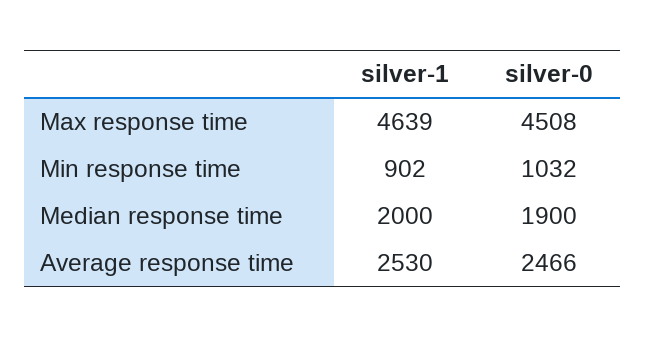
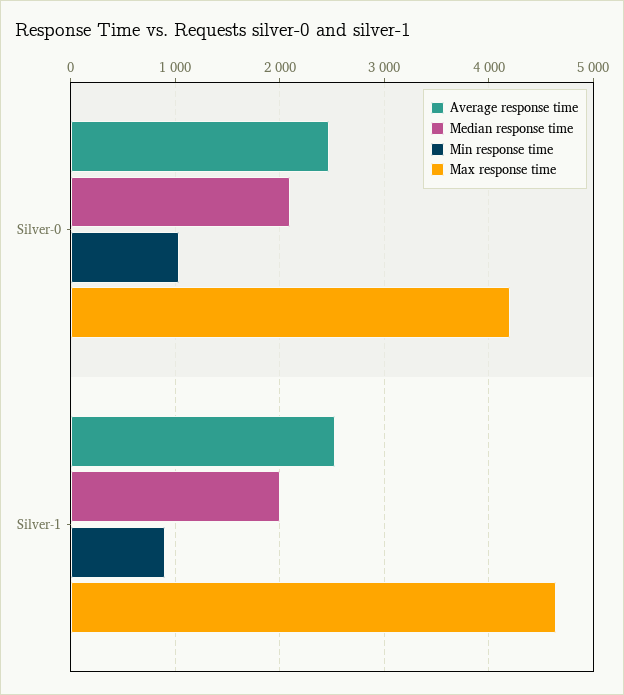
  {
    "Max response time": {
      "silver-1": 4639,
-     "silver-0": 4508
+     "silver-0": 4200
    },
    "Min response time": {
      "silver-1": 902,
      "silver-0": 1032
    },
    "Median response time": {
      "silver-1": 2000,
-     "silver-0": 1900
+     "silver-0": 2100
    },
    "Average response time": {
      "silver-1": 2530,
      "silver-0": 2466
    }
  }

